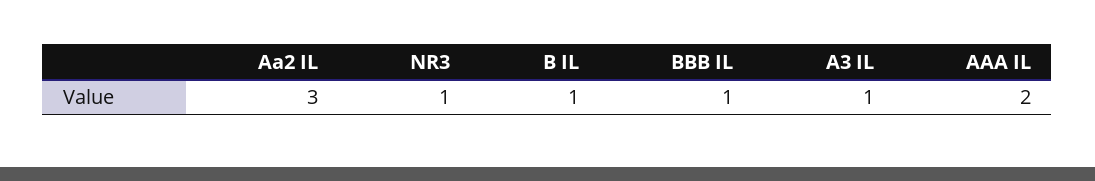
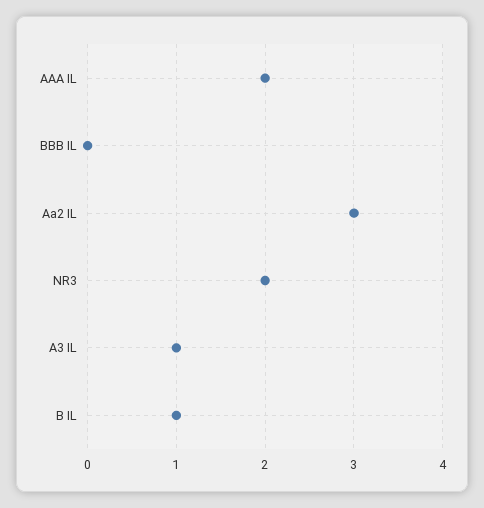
  {
    "Aa2 IL": 3,
-   "NR3": 1,
+   "NR3": 2,
    "B IL": 1,
-   "BBB IL": 1,
+   "BBB IL": 0,
    "A3 IL": 1,
    "AAA IL": 2
  }

